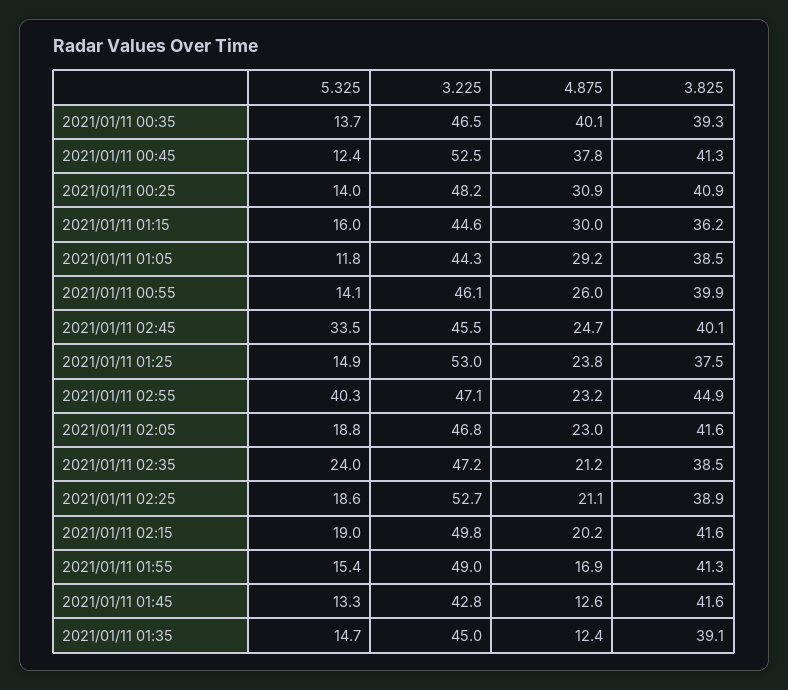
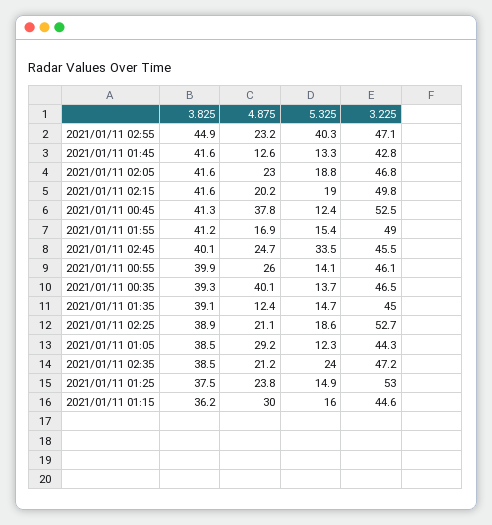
  {
    "5.325": {
      "2021/01/11 00:35": 13.7,
      "2021/01/11 00:45": 12.4,
-     "2021/01/11 00:25": 14,
      "2021/01/11 01:15": 16,
-     "2021/01/11 01:05": 11.8,
+     "2021/01/11 01:05": 12.3,
      "2021/01/11 00:55": 14.1,
      "2021/01/11 02:45": 33.5,
      "2021/01/11 01:25": 14.9,
      "2021/01/11 02:55": 40.3,
      "2021/01/11 02:05": 18.8,
      "2021/01/11 02:35": 24,
      "2021/01/11 02:25": 18.6,
      "2021/01/11 02:15": 19,
      "2021/01/11 01:55": 15.4,
      "2021/01/11 01:45": 13.3,
      "2021/01/11 01:35": 14.7
    },
    "3.225": {
      "2021/01/11 00:35": 46.5,
      "2021/01/11 00:45": 52.5,
-     "2021/01/11 00:25": 48.2,
      "2021/01/11 01:15": 44.6,
      "2021/01/11 01:05": 44.3,
      "2021/01/11 00:55": 46.1,
      "2021/01/11 02:45": 45.5,
      "2021/01/11 01:25": 53,
      "2021/01/11 02:55": 47.1,
      "2021/01/11 02:05": 46.8,
      "2021/01/11 02:35": 47.2,
      "2021/01/11 02:25": 52.7,
      "2021/01/11 02:15": 49.8,
      "2021/01/11 01:55": 49,
      "2021/01/11 01:45": 42.8,
      "2021/01/11 01:35": 45
    },
    "4.875": {
      "2021/01/11 00:35": 40.1,
      "2021/01/11 00:45": 37.8,
-     "2021/01/11 00:25": 30.9,
      "2021/01/11 01:15": 30,
      "2021/01/11 01:05": 29.2,
      "2021/01/11 00:55": 26,
      "2021/01/11 02:45": 24.7,
      "2021/01/11 01:25": 23.8,
      "2021/01/11 02:55": 23.2,
      "2021/01/11 02:05": 23,
      "2021/01/11 02:35": 21.2,
      "2021/01/11 02:25": 21.1,
      "2021/01/11 02:15": 20.2,
      "2021/01/11 01:55": 16.9,
      "2021/01/11 01:45": 12.6,
      "2021/01/11 01:35": 12.4
    },
    "3.825": {
      "2021/01/11 00:35": 39.3,
      "2021/01/11 00:45": 41.3,
-     "2021/01/11 00:25": 40.9,
      "2021/01/11 01:15": 36.2,
      "2021/01/11 01:05": 38.5,
      "2021/01/11 00:55": 39.9,
      "2021/01/11 02:45": 40.1,
      "2021/01/11 01:25": 37.5,
      "2021/01/11 02:55": 44.9,
      "2021/01/11 02:05": 41.6,
      "2021/01/11 02:35": 38.5,
      "2021/01/11 02:25": 38.9,
      "2021/01/11 02:15": 41.6,
-     "2021/01/11 01:55": 41.3,
+     "2021/01/11 01:55": 41.2,
      "2021/01/11 01:45": 41.6,
      "2021/01/11 01:35": 39.1
    }
  }

